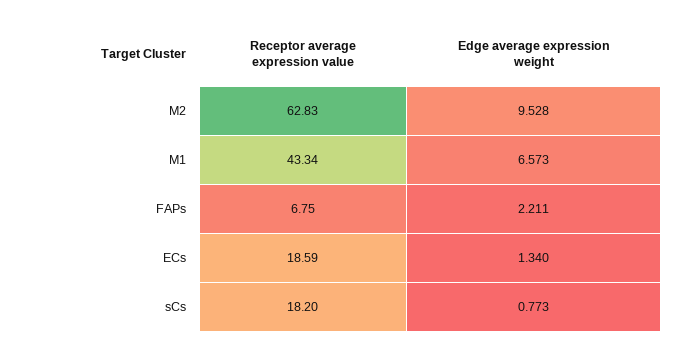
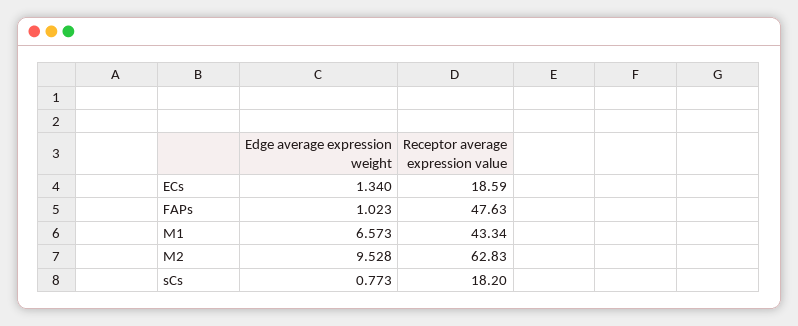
  {
    "Receptor average expression value": {
      "M2": 62.83,
      "M1": 43.34,
-     "FAPs": 6.75,
+     "FAPs": 47.63,
      "ECs": 18.59,
      "sCs": 18.2
    },
    "Edge average expression weight": {
      "M2": 9.528,
      "M1": 6.573,
-     "FAPs": 2.211,
+     "FAPs": 1.023,
      "ECs": 1.34,
      "sCs": 0.773
    }
  }

